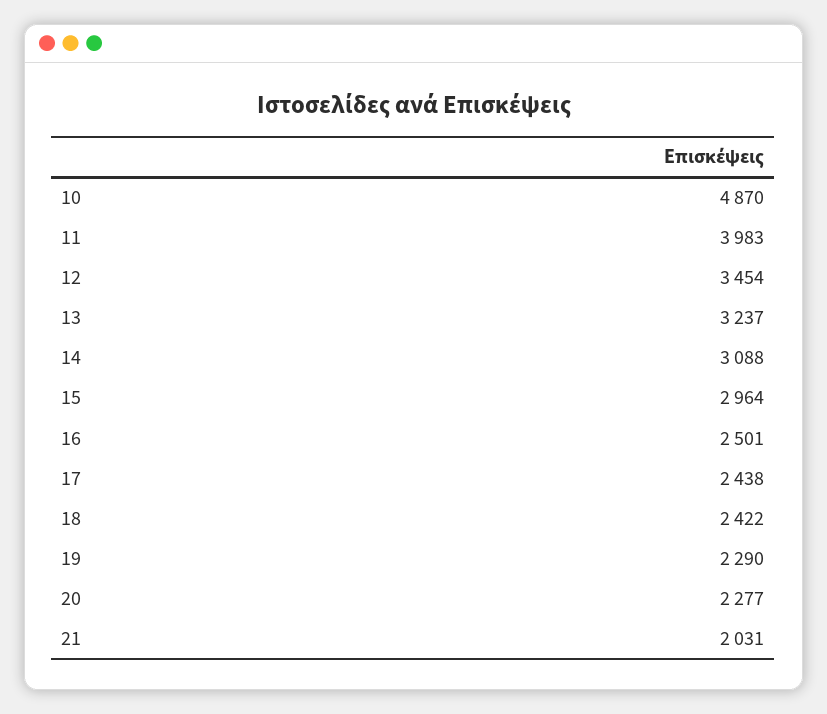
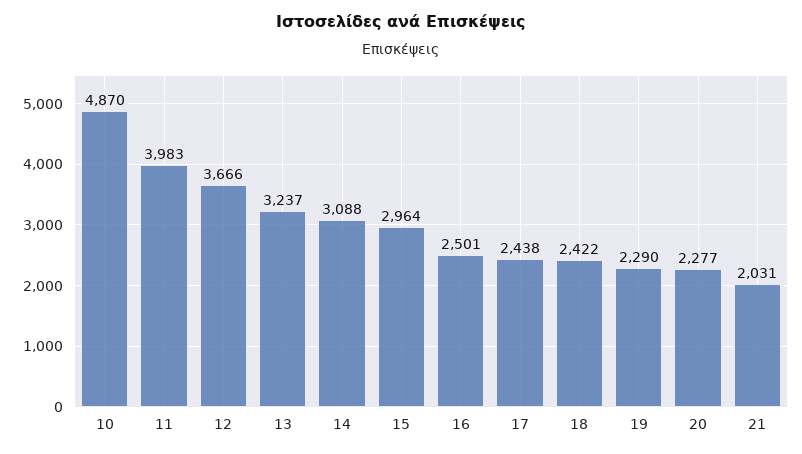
  {
    "10": 4870,
    "11": 3983,
-   "12": 3454,
+   "12": 3666,
    "13": 3237,
    "14": 3088,
    "15": 2964,
    "16": 2501,
    "17": 2438,
    "18": 2422,
    "19": 2290,
    "20": 2277,
    "21": 2031
  }

